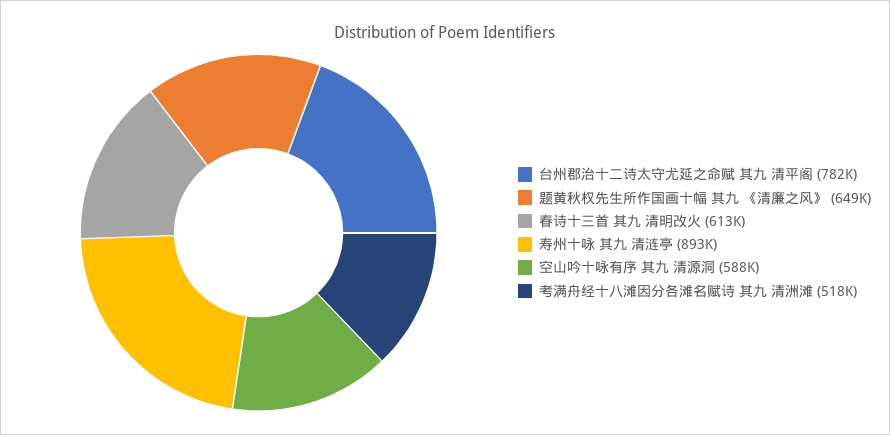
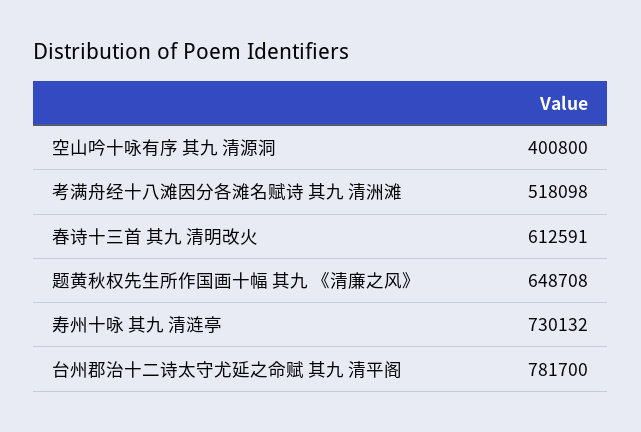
  {
    "台州郡治十二诗太守尤延之命赋 其九 清平阁": 781700,
    "题黄秋权先生所作国画十幅 其九 《清廉之风》": 648708,
    "春诗十三首 其九 清明改火": 612591,
-   "寿州十咏 其九 清涟亭": 893000,
+   "寿州十咏 其九 清涟亭": 730132,
-   "空山吟十咏有序 其九 清源洞": 588000,
+   "空山吟十咏有序 其九 清源洞": 400800,
    "考满舟经十八滩因分各滩名赋诗 其九 清洲滩": 518098
  }

